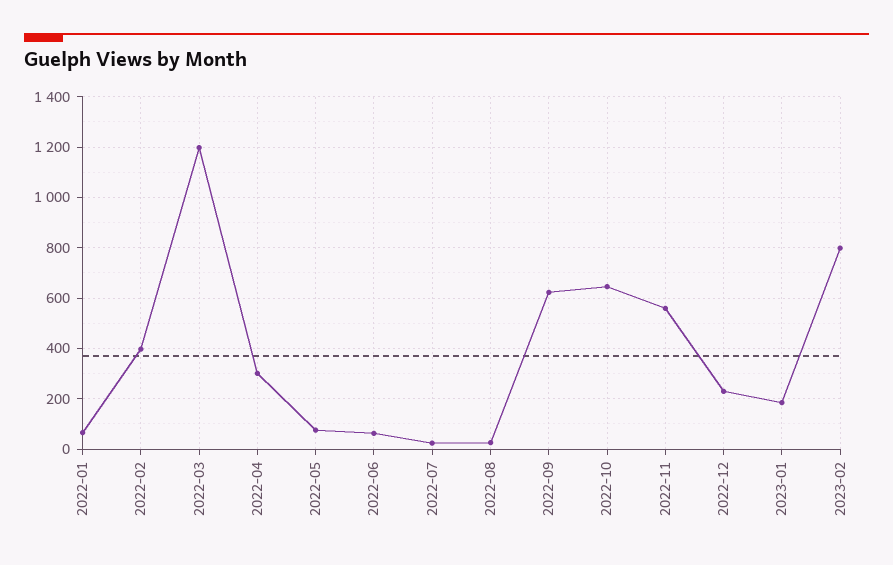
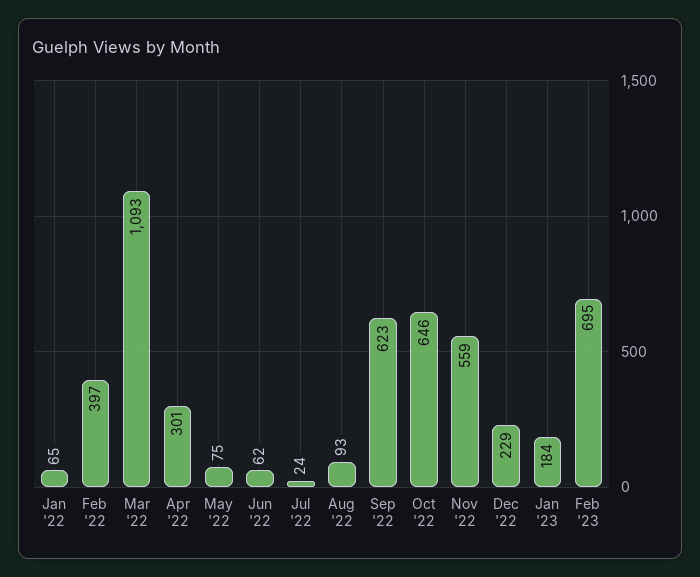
  {
    "2022-01": 65,
    "2022-02": 397,
-   "2022-03": 1200,
+   "2022-03": 1093,
    "2022-04": 301,
    "2022-05": 75,
    "2022-06": 62,
    "2022-07": 24,
-   "2022-08": 25,
+   "2022-08": 93,
    "2022-09": 623,
    "2022-10": 646,
    "2022-11": 559,
    "2022-12": 229,
    "2023-01": 184,
-   "2023-02": 800
+   "2023-02": 695
  }

